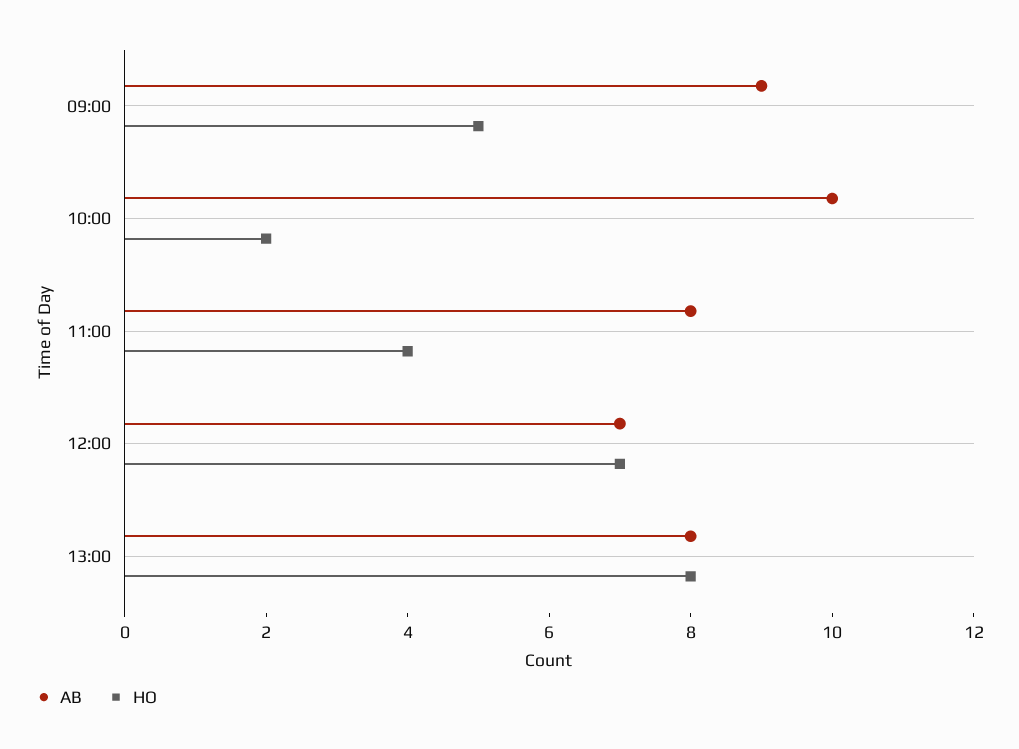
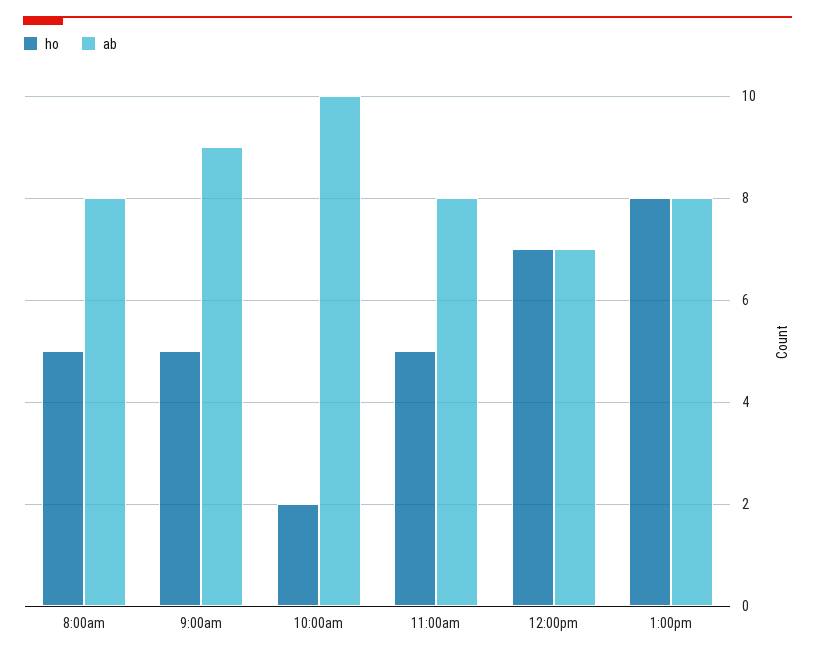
  {
    "AB": {
      "09:00": 9,
      "10:00": 10,
      "11:00": 8,
      "12:00": 7,
-     "13:00": 8
+     "13:00": 8,
+     "8:00am": 8
    },
    "HO": {
      "09:00": 5,
      "10:00": 2,
-     "11:00": 4,
+     "11:00": 5,
      "12:00": 7,
-     "13:00": 8
+     "13:00": 8,
+     "8:00am": 5
    }
  }

